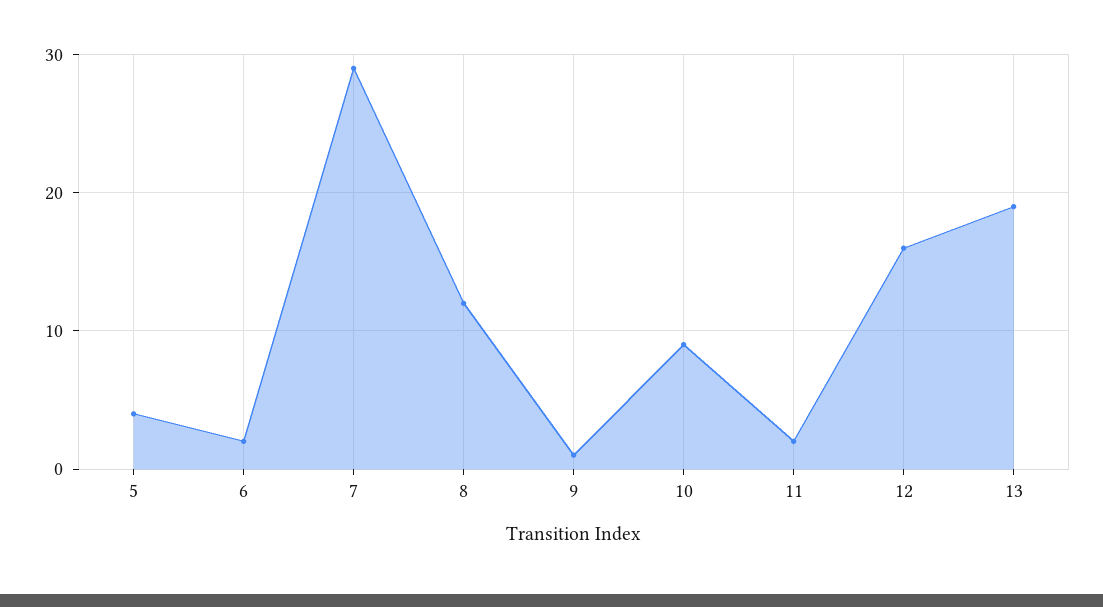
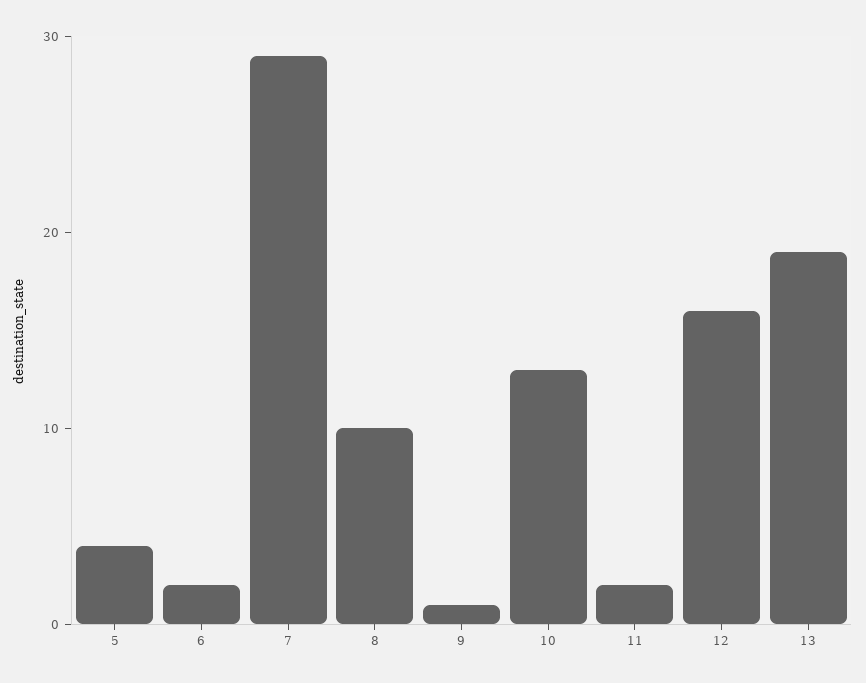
  {
    "5": 4,
    "6": 2,
    "7": 29,
-   "8": 12,
+   "8": 10,
    "9": 1,
-   "10": 9,
+   "10": 13,
    "11": 2,
    "12": 16,
    "13": 19
  }

